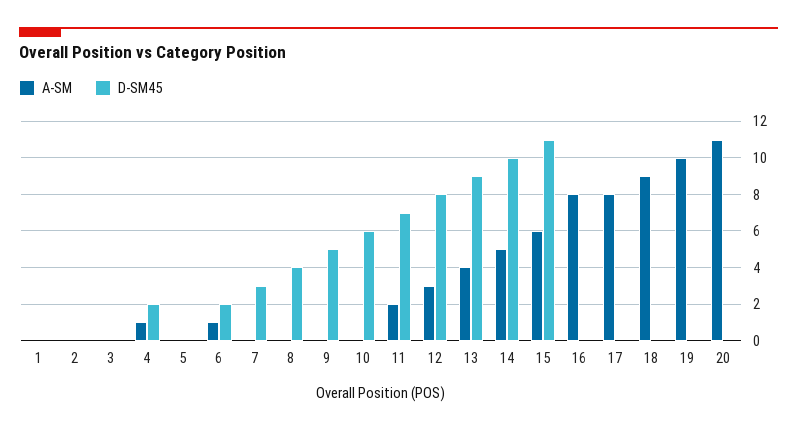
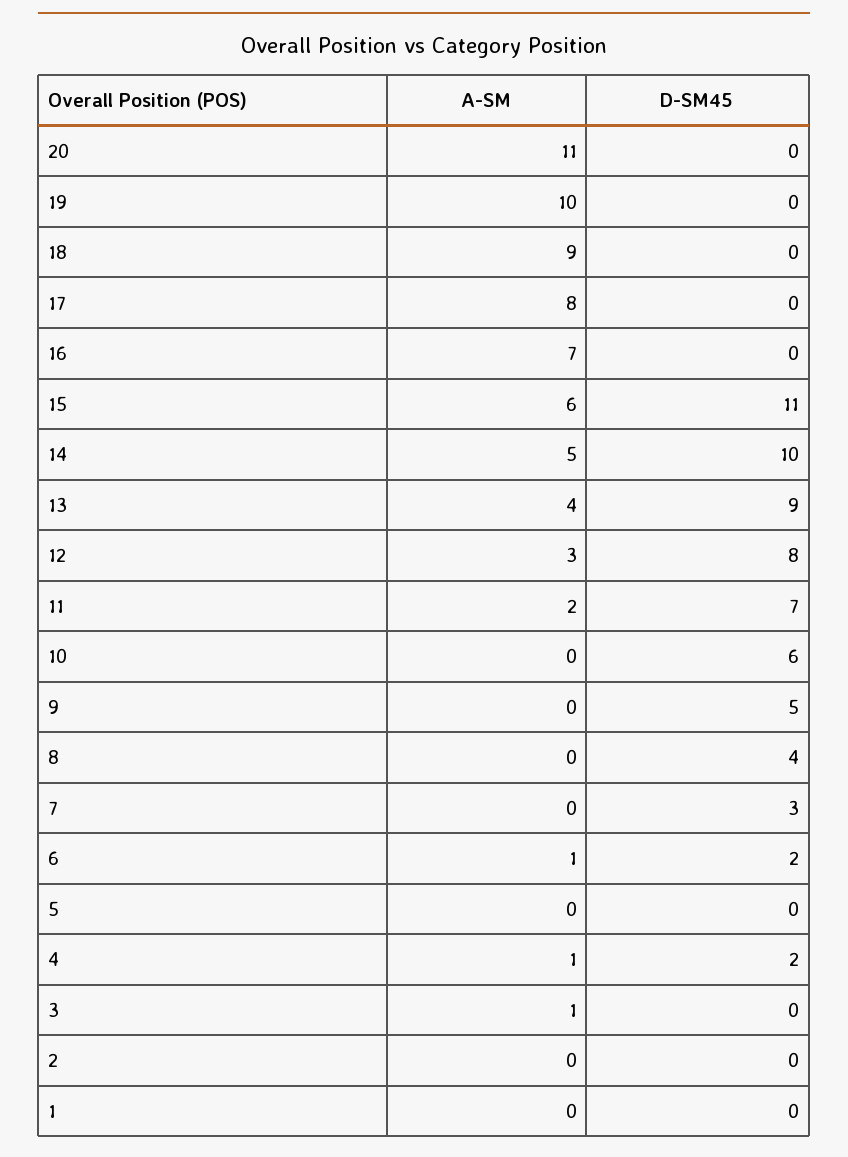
  {
    "A-SM": {
      "1": 0,
      "2": 0,
-     "3": 0,
+     "3": 1,
      "4": 1,
      "5": 0,
      "6": 1,
      "7": 0,
      "8": 0,
      "9": 0,
      "10": 0,
      "11": 2,
      "12": 3,
      "13": 4,
      "14": 5,
      "15": 6,
-     "16": 8,
+     "16": 7,
      "17": 8,
      "18": 9,
      "19": 10,
      "20": 11
    },
    "D-SM45": {
      "1": 0,
      "2": 0,
      "3": 0,
      "4": 2,
      "5": 0,
      "6": 2,
      "7": 3,
      "8": 4,
      "9": 5,
      "10": 6,
      "11": 7,
      "12": 8,
      "13": 9,
      "14": 10,
      "15": 11,
      "16": 0,
      "17": 0,
      "18": 0,
      "19": 0,
      "20": 0
    }
  }

